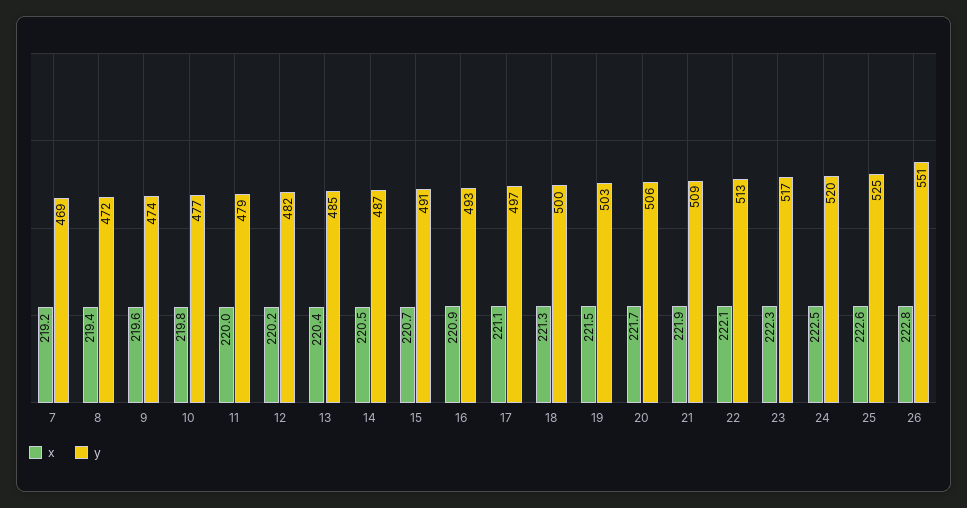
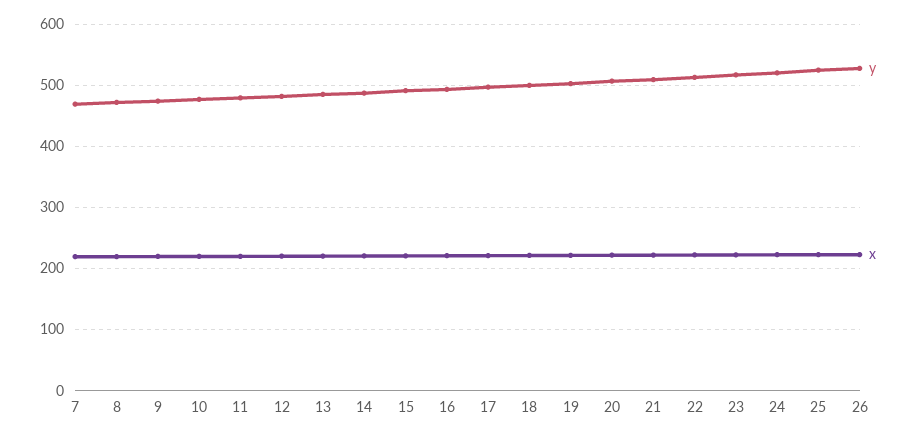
  {
    "x": {
      "7": 219.2,
      "8": 219.4,
      "9": 219.6,
      "10": 219.8,
      "11": 220,
      "12": 220.2,
      "13": 220.4,
      "14": 220.5,
      "15": 220.7,
      "16": 220.9,
      "17": 221.1,
      "18": 221.3,
      "19": 221.5,
      "20": 221.7,
      "21": 221.9,
      "22": 222.1,
      "23": 222.3,
      "24": 222.5,
      "25": 222.6,
      "26": 222.8
    },
    "y": {
      "7": 469,
      "8": 472,
      "9": 474,
      "10": 477,
      "11": 479,
      "12": 482,
      "13": 485,
      "14": 487,
      "15": 491,
      "16": 493,
      "17": 497,
      "18": 500,
      "19": 503,
      "20": 506,
      "21": 509,
      "22": 513,
      "23": 517,
      "24": 520,
      "25": 525,
-     "26": 551
+     "26": 530
    }
  }

